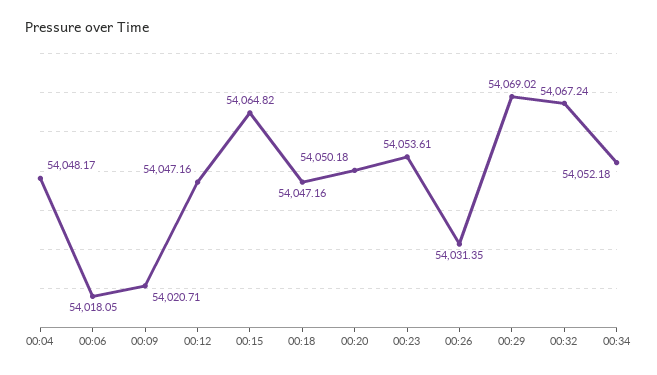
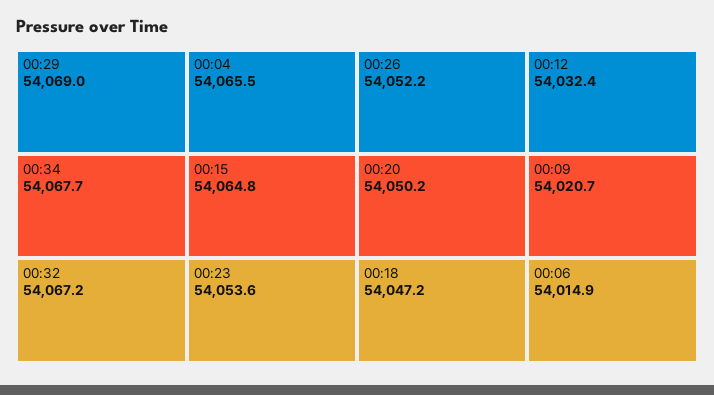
  {
-   "00:04": 54048.17,
+   "00:04": 54065.5,
-   "00:06": 54018.05,
+   "00:06": 54014.9,
    "00:09": 54020.71,
-   "00:12": 54047.16,
+   "00:12": 54032.4,
    "00:15": 54064.82,
    "00:18": 54047.16,
    "00:20": 54050.18,
    "00:23": 54053.61,
-   "00:26": 54031.35,
+   "00:26": 54052.2,
    "00:29": 54069.02,
    "00:32": 54067.24,
-   "00:34": 54052.18
+   "00:34": 54067.7
  }

